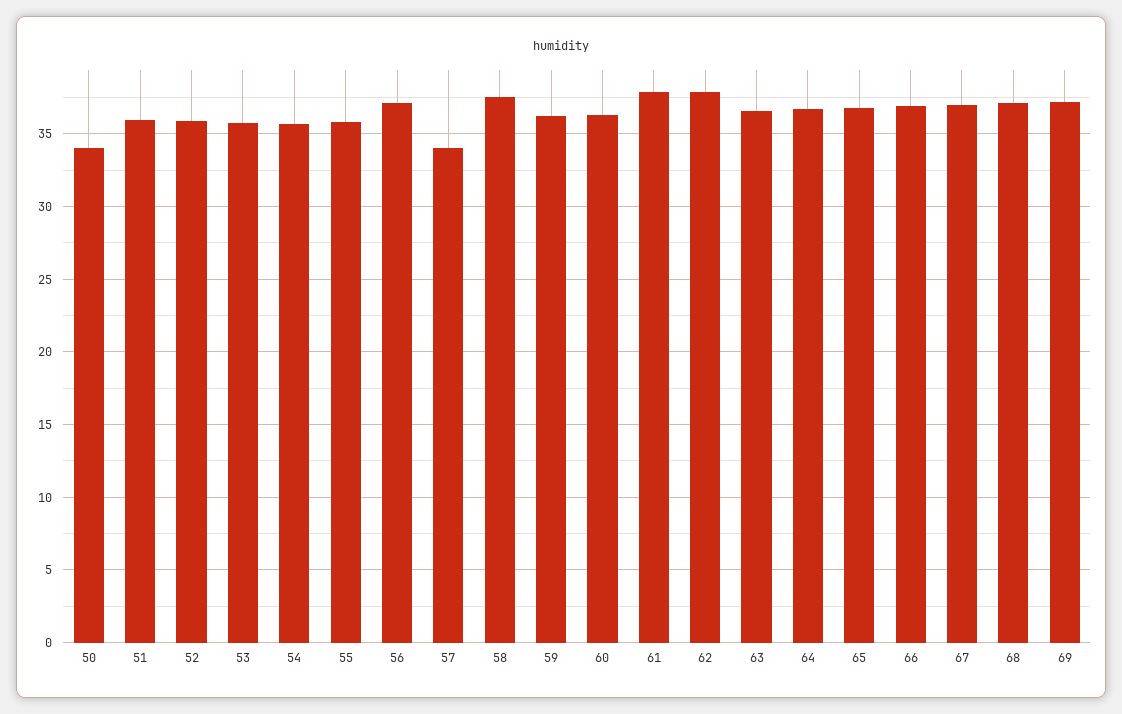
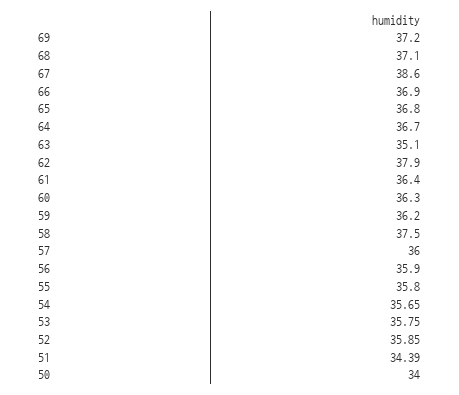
  {
    "50": 34,
-   "51": 36,
+   "51": 34.39,
    "52": 35.85,
    "53": 35.75,
    "54": 35.65,
    "55": 35.8,
-   "56": 37,
+   "56": 35.9,
-   "57": 34,
+   "57": 36,
    "58": 37.5,
    "59": 36.2,
    "60": 36.3,
-   "61": 38,
+   "61": 36.4,
    "62": 37.9,
-   "63": 36.5,
+   "63": 35.1,
    "64": 36.7,
    "65": 36.8,
    "66": 36.9,
-   "67": 37,
+   "67": 38.6,
    "68": 37.1,
    "69": 37.2
  }

